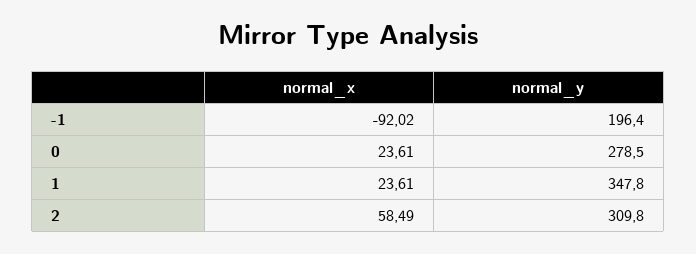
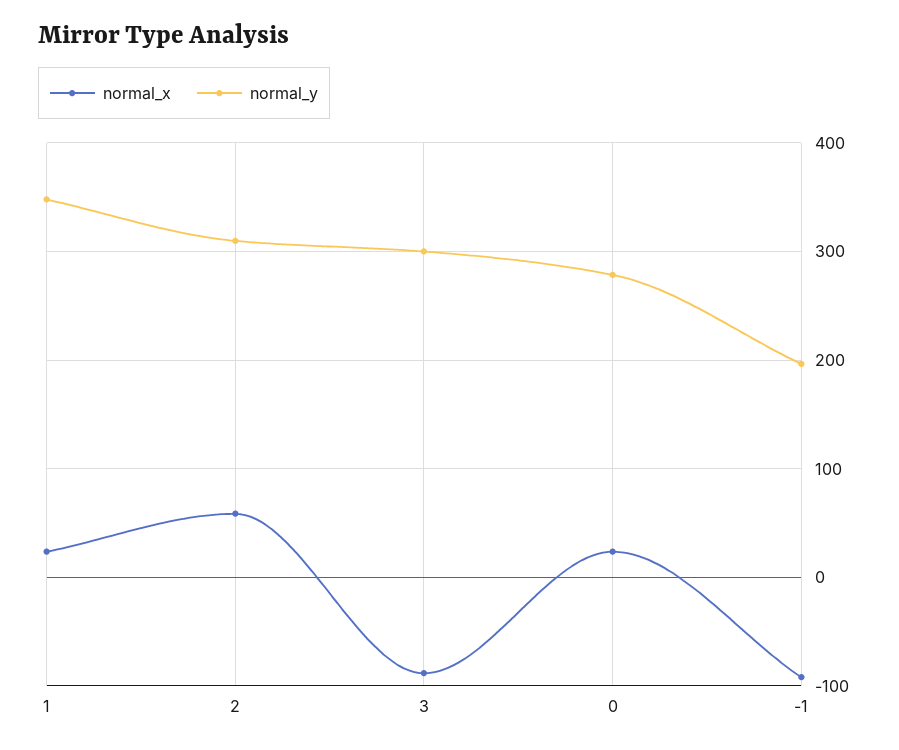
  {
    "normal_x": {
      "-1": -92.02,
      "0": 23.61,
      "1": 23.61,
-     "2": 58.49
+     "2": 58.49,
+     "3": -90
    },
    "normal_y": {
      "-1": 196.4,
      "0": 278.5,
      "1": 347.8,
-     "2": 309.8
+     "2": 309.8,
+     "3": 300
    }
  }

